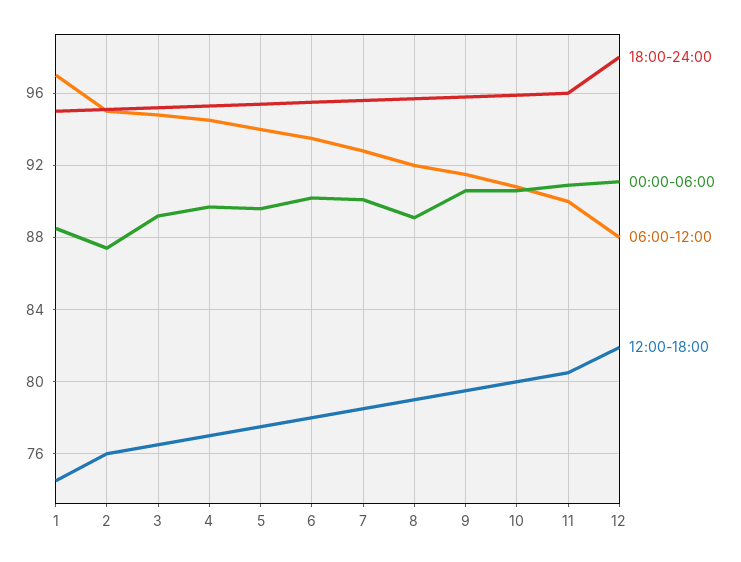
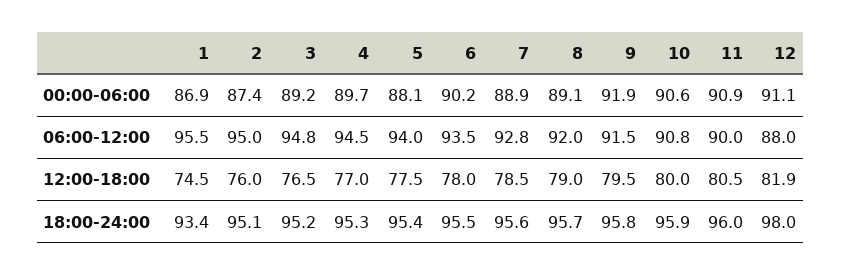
  {
    "18:00-24:00": {
-     "1": 95,
+     "1": 93.4,
      "2": 95.1,
      "3": 95.2,
      "4": 95.3,
      "5": 95.4,
      "6": 95.5,
      "7": 95.6,
      "8": 95.7,
      "9": 95.8,
      "10": 95.9,
      "11": 96,
      "12": 98
    },
    "00:00-06:00": {
-     "1": 88.5,
+     "1": 86.9,
      "2": 87.4,
      "3": 89.2,
      "4": 89.7,
-     "5": 89.5,
+     "5": 88.1,
      "6": 90.2,
-     "7": 90,
+     "7": 88.9,
      "8": 89.1,
-     "9": 90.5,
+     "9": 91.9,
      "10": 90.6,
      "11": 90.9,
      "12": 91.1
    },
    "06:00-12:00": {
-     "1": 97,
+     "1": 95.5,
      "2": 95,
      "3": 94.8,
      "4": 94.5,
      "5": 94,
      "6": 93.5,
      "7": 92.8,
      "8": 92,
      "9": 91.5,
      "10": 90.8,
      "11": 90,
      "12": 88
    },
    "12:00-18:00": {
      "1": 74.5,
      "2": 76,
      "3": 76.5,
      "4": 77,
      "5": 77.5,
      "6": 78,
      "7": 78.5,
      "8": 79,
      "9": 79.5,
      "10": 80,
      "11": 80.5,
      "12": 81.9
    }
  }

